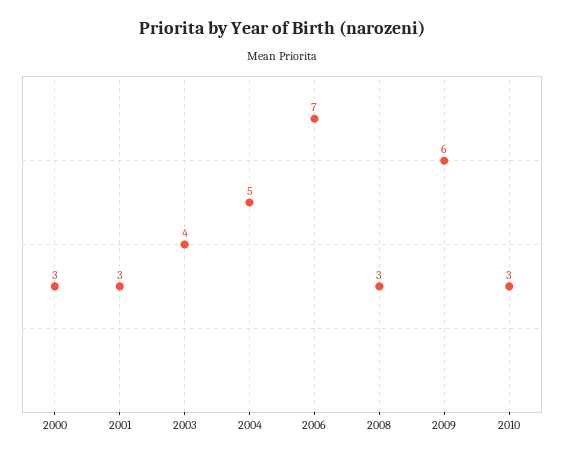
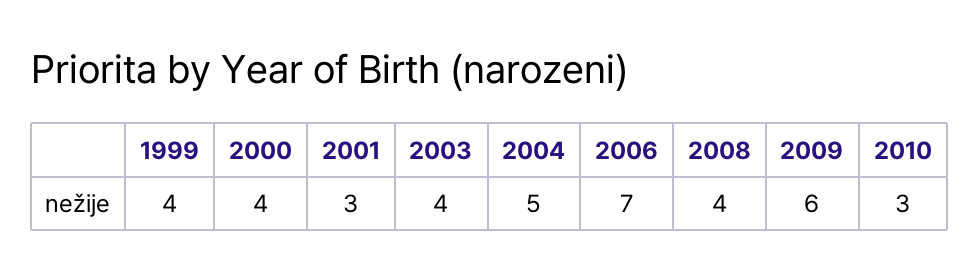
  {
-   "2000": 3,
+   "2000": 4,
    "2001": 3,
    "2003": 4,
    "2004": 5,
    "2006": 7,
-   "2008": 3,
+   "2008": 4,
    "2009": 6,
-   "2010": 3
+   "2010": 3,
+   "1999": 4
  }

